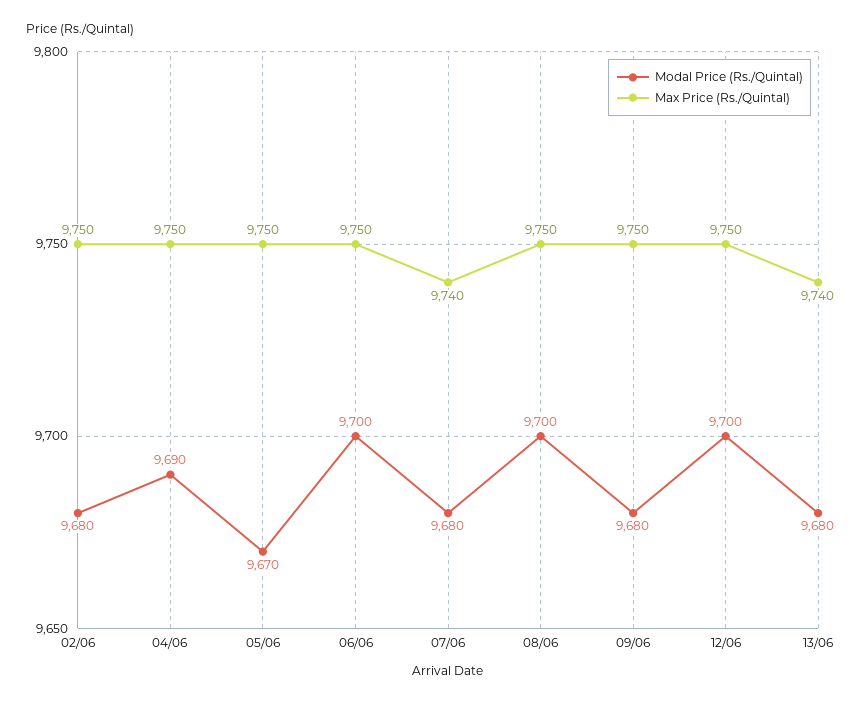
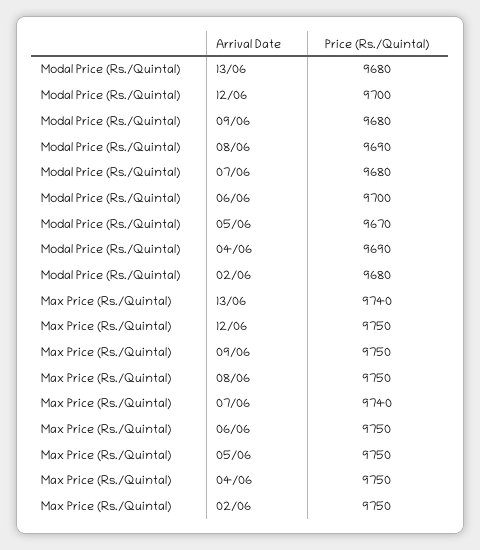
  {
    "Modal Price (Rs./Quintal)": {
      "02/06": 9680,
      "04/06": 9690,
      "05/06": 9670,
      "06/06": 9700,
      "07/06": 9680,
-     "08/06": 9700,
+     "08/06": 9690,
      "09/06": 9680,
      "12/06": 9700,
      "13/06": 9680
    },
    "Max Price (Rs./Quintal)": {
      "02/06": 9750,
      "04/06": 9750,
      "05/06": 9750,
      "06/06": 9750,
      "07/06": 9740,
      "08/06": 9750,
      "09/06": 9750,
      "12/06": 9750,
      "13/06": 9740
    }
  }

